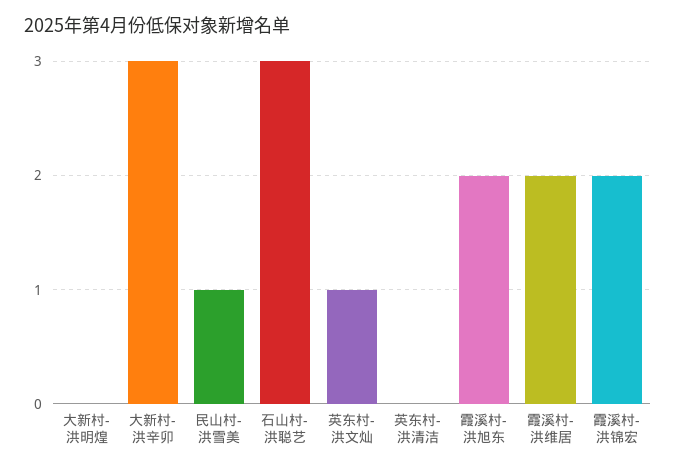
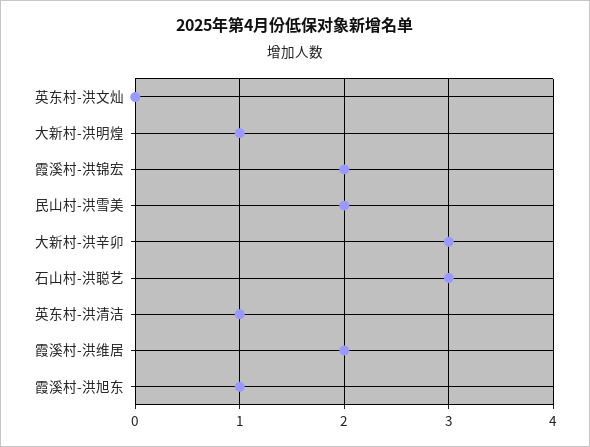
  {
-   "大新村-洪明煌": 0,
+   "大新村-洪明煌": 1,
    "大新村-洪辛卯": 3,
-   "民山村-洪雪美": 1,
+   "民山村-洪雪美": 2,
    "石山村-洪聪艺": 3,
-   "英东村-洪文灿": 1,
+   "英东村-洪文灿": 0,
-   "英东村-洪清洁": 0,
+   "英东村-洪清洁": 1,
-   "霞溪村-洪旭东": 2,
+   "霞溪村-洪旭东": 1,
    "霞溪村-洪维居": 2,
    "霞溪村-洪锦宏": 2
  }

